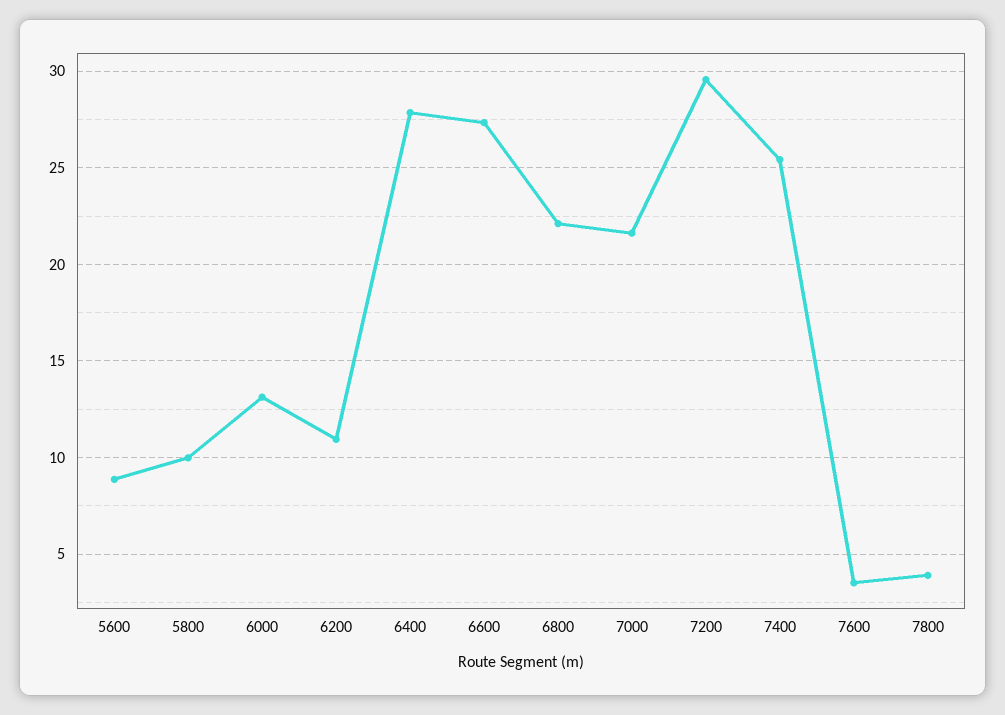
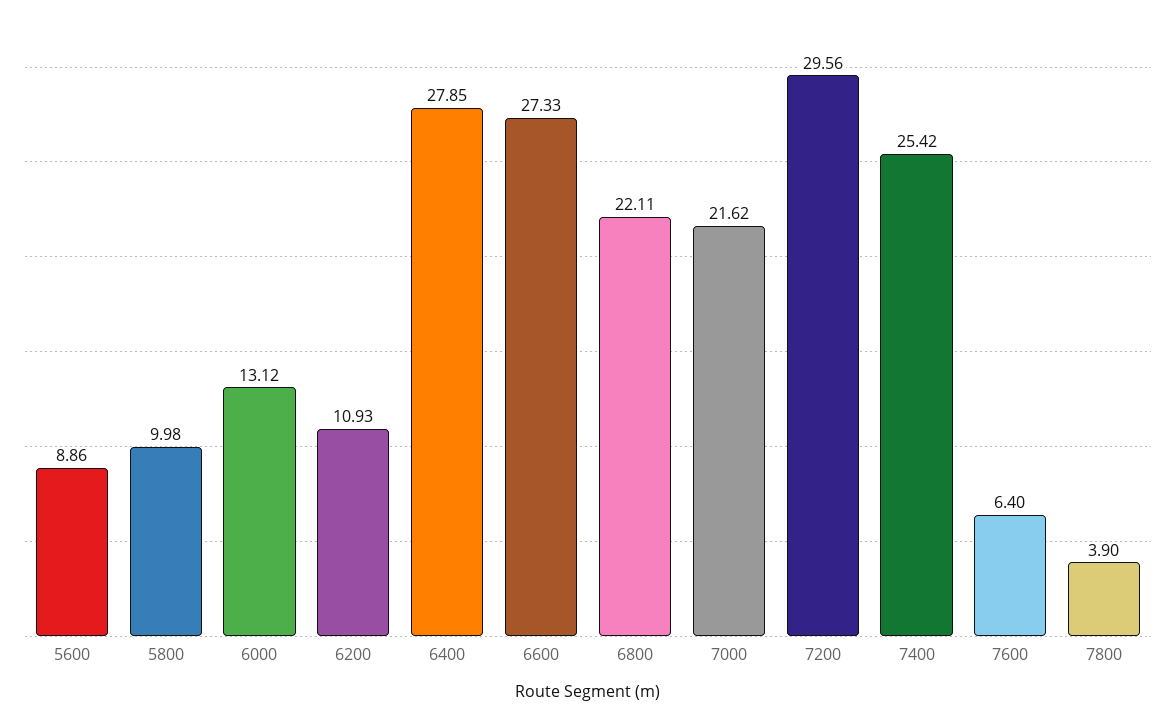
  {
    "5600": 8.86,
    "5800": 9.98,
    "6000": 13.12,
    "6200": 10.93,
    "6400": 27.85,
    "6600": 27.33,
    "6800": 22.11,
    "7000": 21.62,
    "7200": 29.56,
    "7400": 25.42,
-   "7600": 3.5,
+   "7600": 6.4,
    "7800": 3.9
  }

